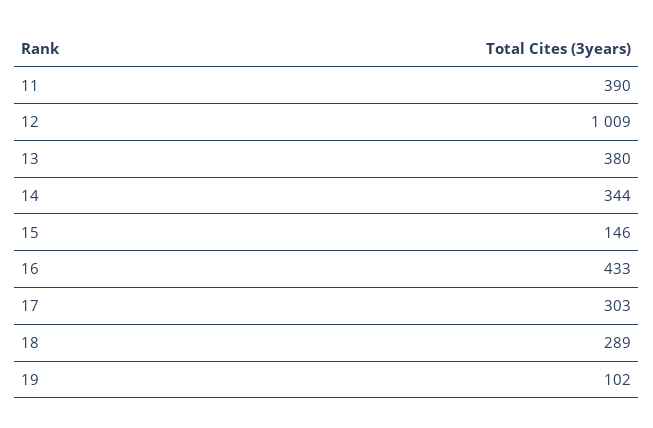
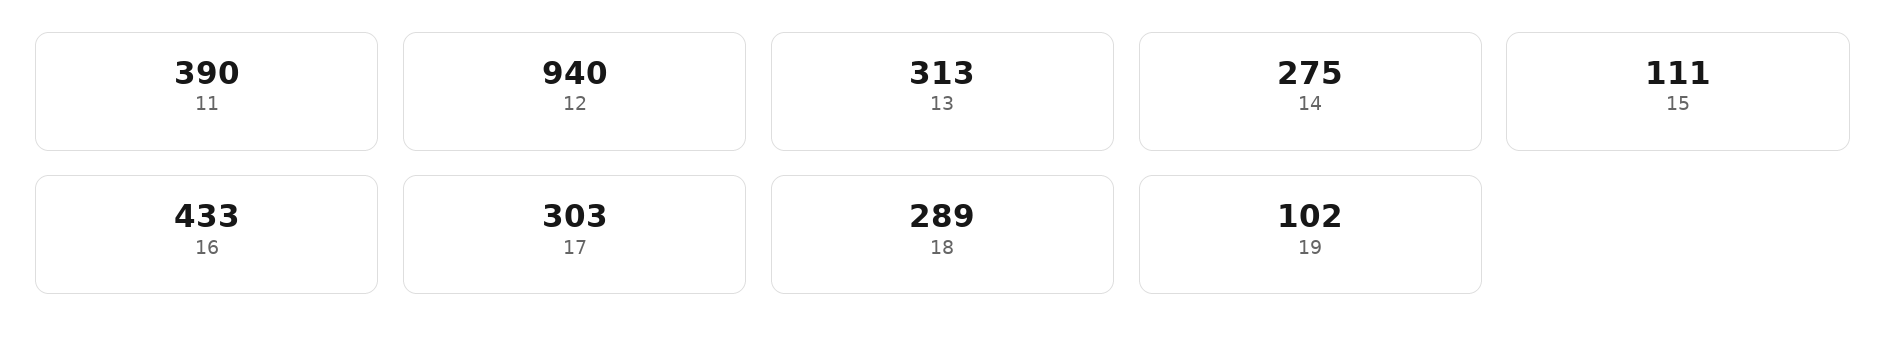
  {
    "11": 390,
-   "12": 1009,
+   "12": 940,
-   "13": 380,
+   "13": 313,
-   "14": 344,
+   "14": 275,
-   "15": 146,
+   "15": 111,
    "16": 433,
    "17": 303,
    "18": 289,
    "19": 102
  }

